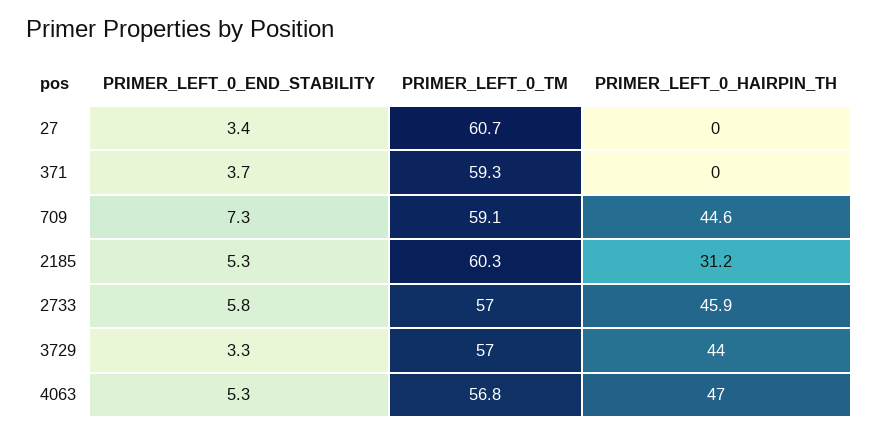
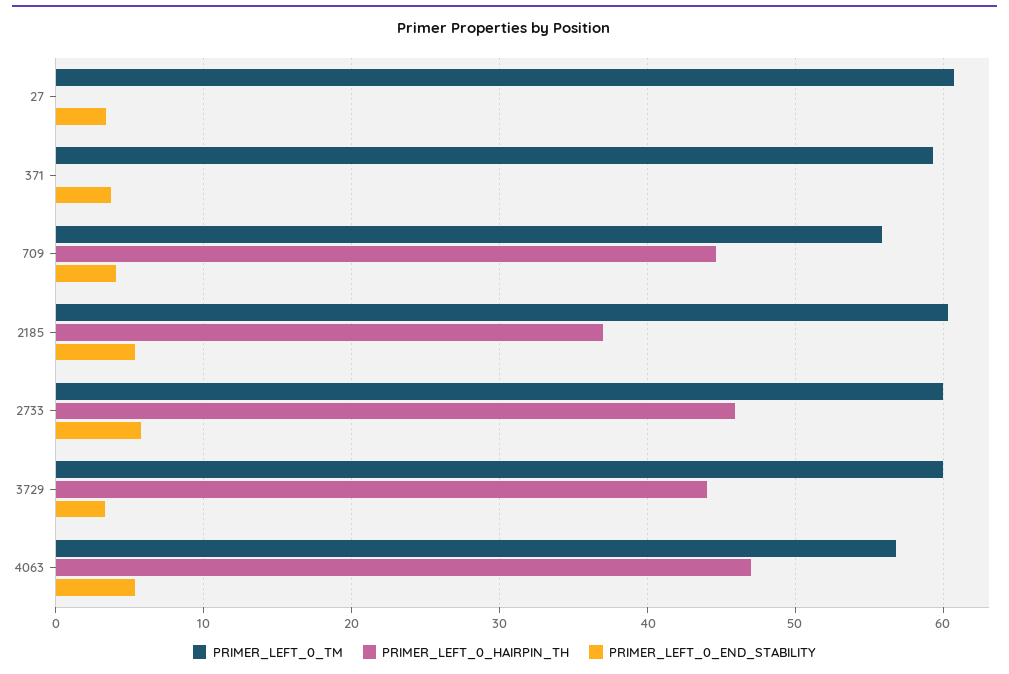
  {
    "PRIMER_LEFT_0_END_STABILITY": {
      "27": 3.4,
      "371": 3.7,
-     "709": 7.3,
+     "709": 4,
      "2185": 5.3,
      "2733": 5.8,
      "3729": 3.3,
      "4063": 5.3
    },
    "PRIMER_LEFT_0_TM": {
      "27": 60.7,
      "371": 59.3,
-     "709": 59.1,
+     "709": 56,
      "2185": 60.3,
-     "2733": 57,
+     "2733": 60,
-     "3729": 57,
+     "3729": 60,
      "4063": 56.8
    },
    "PRIMER_LEFT_0_HAIRPIN_TH": {
      "27": 0,
      "371": 0,
      "709": 44.6,
-     "2185": 31.2,
+     "2185": 37,
      "2733": 45.9,
      "3729": 44,
      "4063": 47
    }
  }

